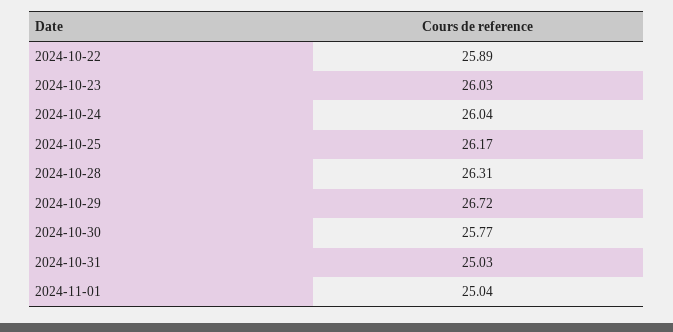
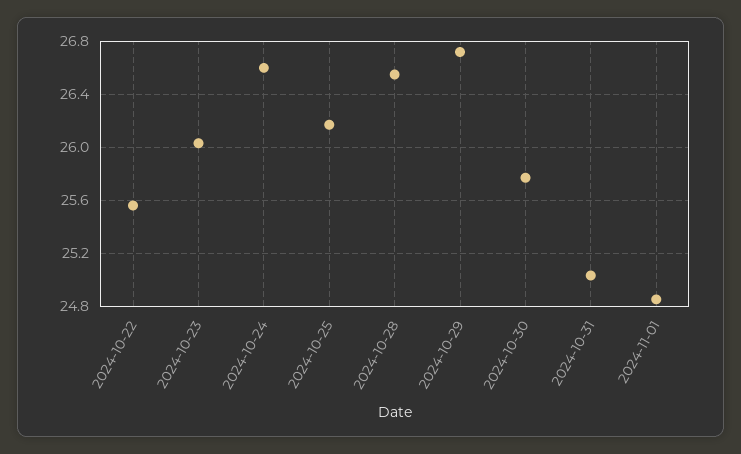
  {
-   "2024-10-22": 25.89,
+   "2024-10-22": 25.55,
    "2024-10-23": 26.03,
-   "2024-10-24": 26.04,
+   "2024-10-24": 26.6,
    "2024-10-25": 26.17,
-   "2024-10-28": 26.31,
+   "2024-10-28": 26.55,
    "2024-10-29": 26.72,
    "2024-10-30": 25.77,
    "2024-10-31": 25.03,
-   "2024-11-01": 25.04
+   "2024-11-01": 24.85
  }

